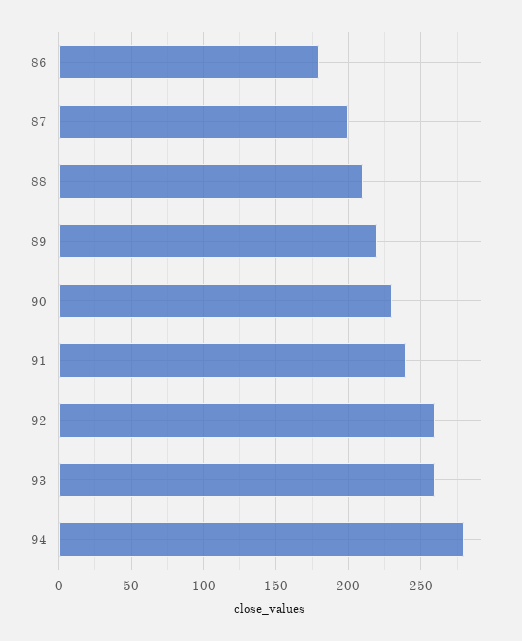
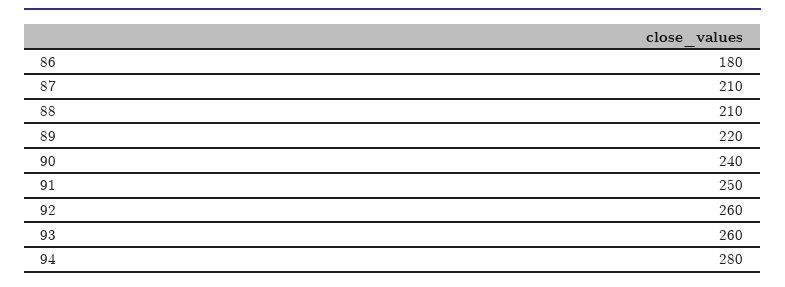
  {
    "86": 180,
-   "87": 200,
+   "87": 210,
    "88": 210,
    "89": 220,
-   "90": 230,
+   "90": 240,
-   "91": 240,
+   "91": 250,
    "92": 260,
    "93": 260,
    "94": 280
  }

